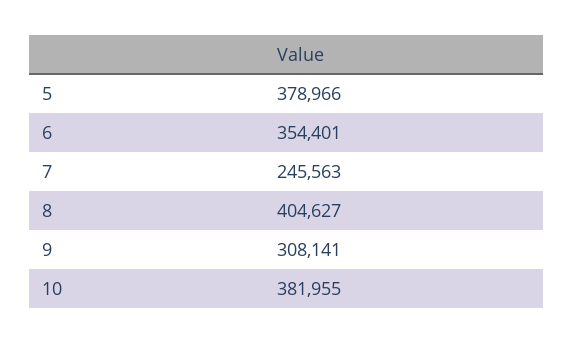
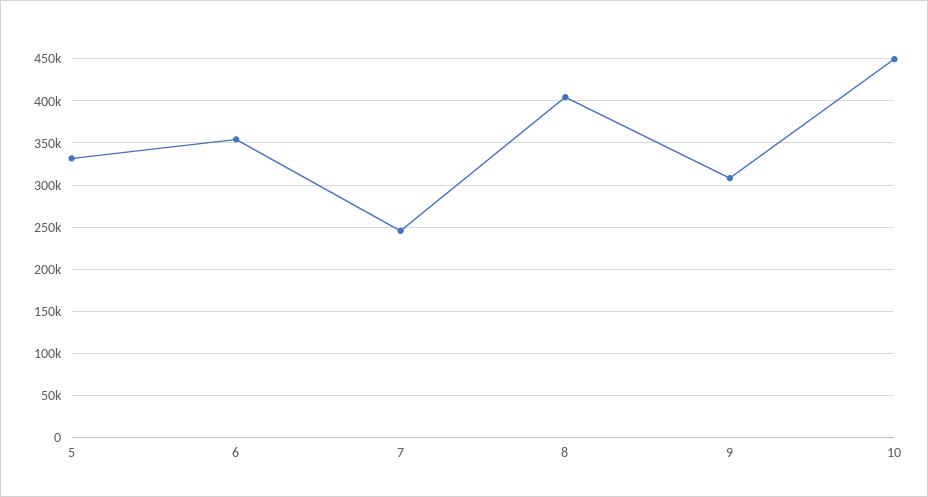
  {
-   "5": 378966,
+   "5": 330000,
    "6": 354401,
    "7": 245563,
    "8": 404627,
    "9": 308141,
-   "10": 381955
+   "10": 450000
  }

